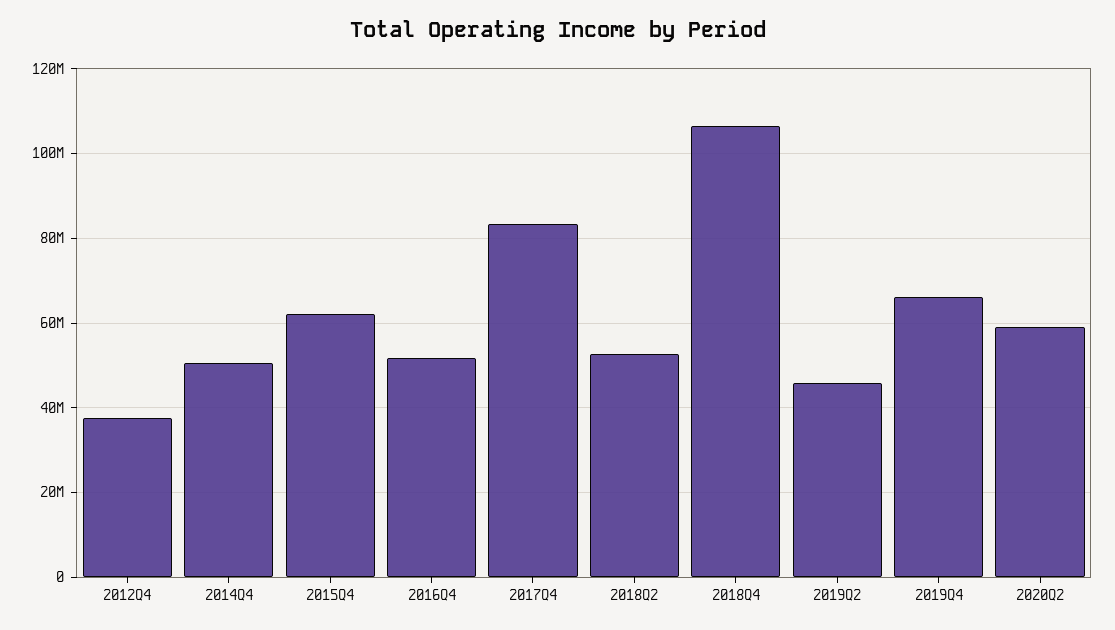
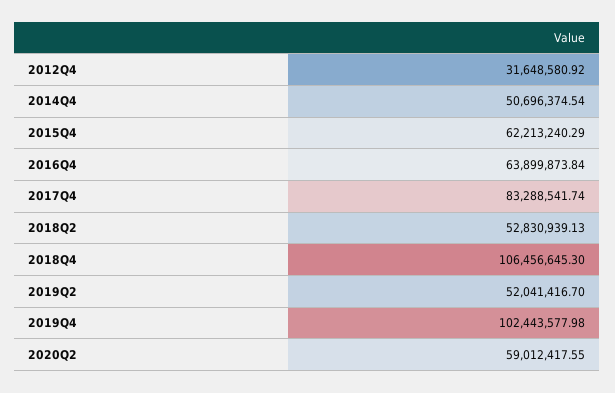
  {
-   "2012Q4": 38000000,
+   "2012Q4": 31648580.92,
    "2014Q4": 50696374.54,
    "2015Q4": 62213240.29,
-   "2016Q4": 52000000,
+   "2016Q4": 63899873.84,
    "2017Q4": 83288541.74,
    "2018Q2": 52830939.13,
    "2018Q4": 106456645.3,
-   "2019Q2": 46000000,
+   "2019Q2": 52041416.7,
-   "2019Q4": 66000000,
+   "2019Q4": 102443577.98,
    "2020Q2": 59012417.55
  }

